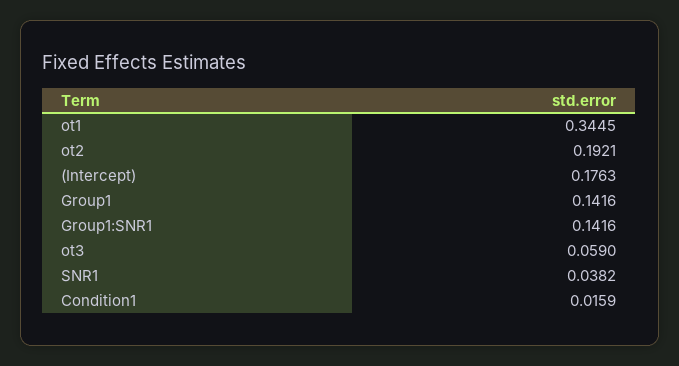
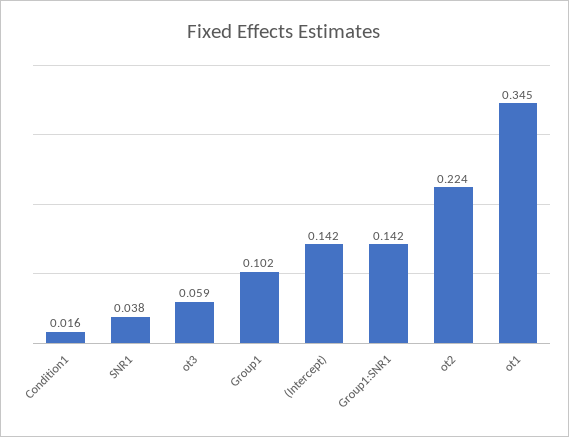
  {
    "ot1": 0.3445,
-   "ot2": 0.1921,
+   "ot2": 0.224,
-   "(Intercept)": 0.1763,
+   "(Intercept)": 0.142,
-   "Group1": 0.1416,
+   "Group1": 0.102,
    "Group1:SNR1": 0.1416,
    "ot3": 0.059,
    "SNR1": 0.0382,
    "Condition1": 0.0159
  }

